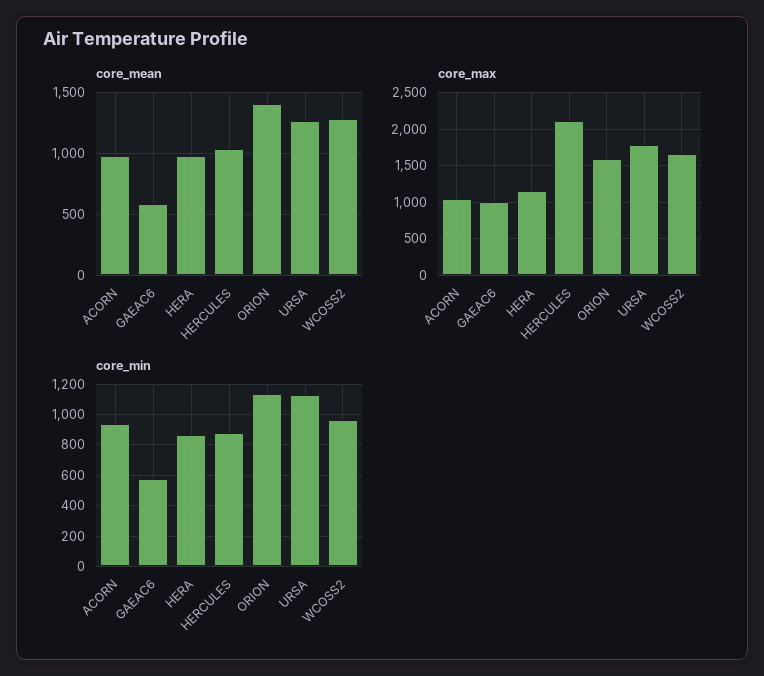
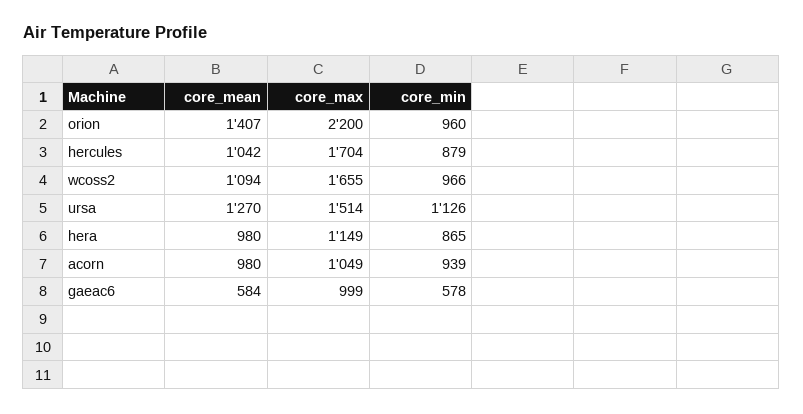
  {
    "core_mean": {
      "ACORN": 980,
      "GAEAC6": 584,
      "HERA": 980,
      "HERCULES": 1042,
      "ORION": 1407,
      "URSA": 1270,
-     "WCOSS2": 1300
+     "WCOSS2": 1094
    },
    "core_max": {
      "ACORN": 1049,
      "GAEAC6": 999,
      "HERA": 1149,
-     "HERCULES": 2100,
+     "HERCULES": 1704,
-     "ORION": 1600,
+     "ORION": 2200,
-     "URSA": 1800,
+     "URSA": 1514,
      "WCOSS2": 1655
    },
    "core_min": {
      "ACORN": 939,
      "GAEAC6": 578,
      "HERA": 865,
      "HERCULES": 879,
-     "ORION": 1150,
+     "ORION": 960,
      "URSA": 1126,
      "WCOSS2": 966
    }
  }

